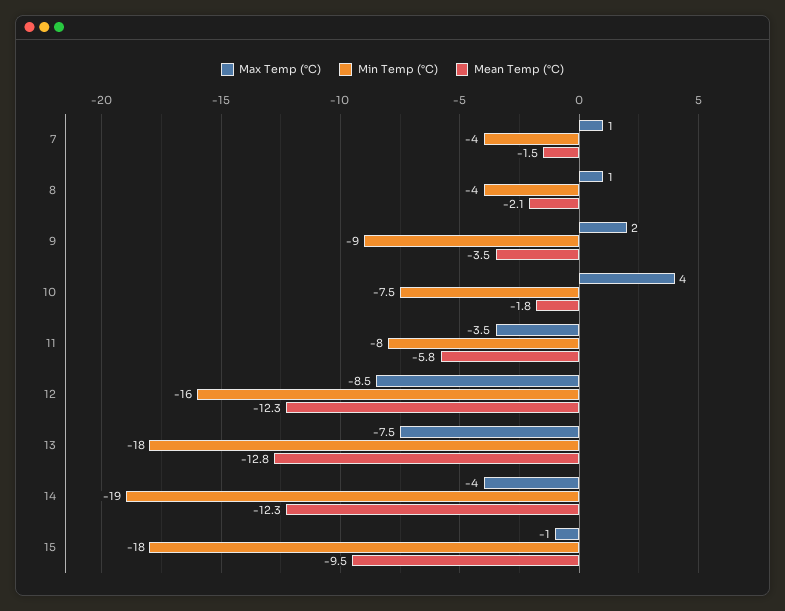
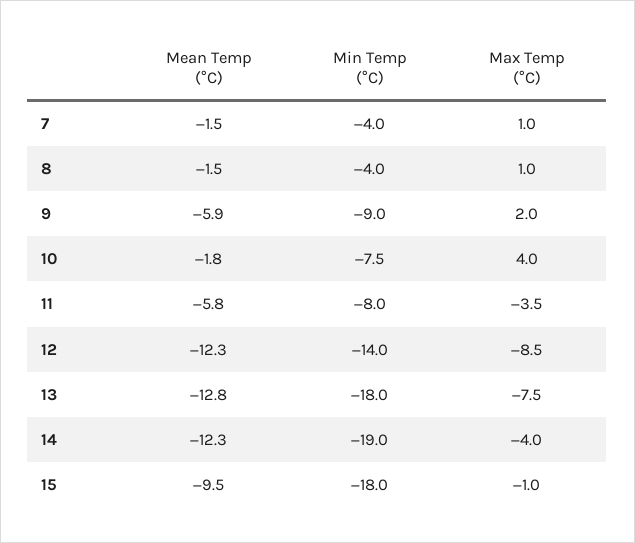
  {
    "Max Temp (°C)": {
      "7": 1,
      "8": 1,
      "9": 2,
      "10": 4,
      "11": -3.5,
      "12": -8.5,
      "13": -7.5,
      "14": -4,
      "15": -1
    },
    "Min Temp (°C)": {
      "7": -4,
      "8": -4,
      "9": -9,
      "10": -7.5,
      "11": -8,
-     "12": -16,
+     "12": -14,
      "13": -18,
      "14": -19,
      "15": -18
    },
    "Mean Temp (°C)": {
      "7": -1.5,
-     "8": -2.1,
+     "8": -1.5,
-     "9": -3.5,
+     "9": -5.9,
      "10": -1.8,
      "11": -5.8,
      "12": -12.3,
      "13": -12.8,
      "14": -12.3,
      "15": -9.5
    }
  }

